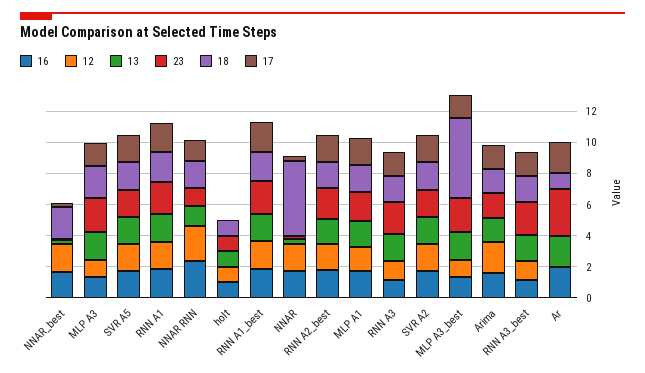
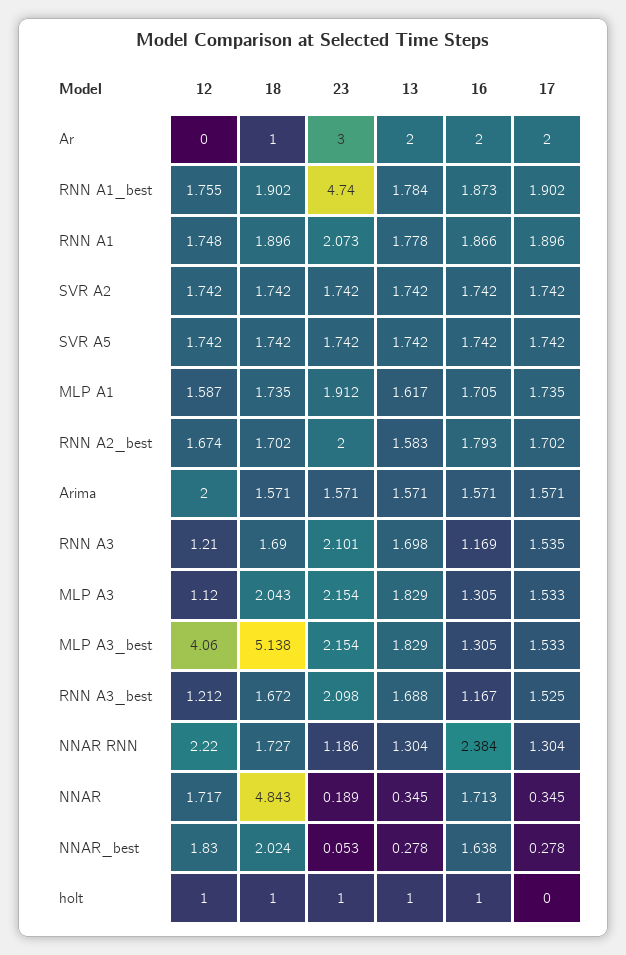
  {
    "16": {
      "NNAR_best": 1.638,
      "MLP A3": 1.305,
      "SVR A5": 1.742,
      "RNN A1": 1.866,
      "NNAR RNN": 2.384,
      "holt": 1,
      "RNN A1_best": 1.873,
      "NNAR": 1.713,
      "RNN A2_best": 1.793,
      "MLP A1": 1.705,
      "RNN A3": 1.169,
      "SVR A2": 1.742,
      "MLP A3_best": 1.305,
      "Arima": 1.571,
      "RNN A3_best": 1.167,
      "Ar": 2
    },
    "12": {
      "NNAR_best": 1.83,
      "MLP A3": 1.12,
      "SVR A5": 1.742,
      "RNN A1": 1.748,
      "NNAR RNN": 2.22,
      "holt": 1,
      "RNN A1_best": 1.755,
      "NNAR": 1.717,
      "RNN A2_best": 1.674,
      "MLP A1": 1.587,
      "RNN A3": 1.21,
      "SVR A2": 1.742,
-     "MLP A3_best": 1,
+     "MLP A3_best": 4.06,
      "Arima": 2,
      "RNN A3_best": 1.212,
      "Ar": 0
    },
    "13": {
      "NNAR_best": 0.278,
      "MLP A3": 1.829,
      "SVR A5": 1.742,
      "RNN A1": 1.778,
      "NNAR RNN": 1.304,
      "holt": 1,
      "RNN A1_best": 1.784,
      "NNAR": 0.345,
      "RNN A2_best": 1.583,
      "MLP A1": 1.617,
      "RNN A3": 1.698,
      "SVR A2": 1.742,
      "MLP A3_best": 1.829,
      "Arima": 1.571,
      "RNN A3_best": 1.688,
      "Ar": 2
    },
    "23": {
      "NNAR_best": 0.053,
      "MLP A3": 2.154,
      "SVR A5": 1.742,
      "RNN A1": 2.073,
      "NNAR RNN": 1.186,
      "holt": 1,
-     "RNN A1_best": 2,
+     "RNN A1_best": 4.74,
      "NNAR": 0.189,
      "RNN A2_best": 2,
      "MLP A1": 1.912,
      "RNN A3": 2.101,
      "SVR A2": 1.742,
      "MLP A3_best": 2.154,
      "Arima": 1.571,
      "RNN A3_best": 2.098,
      "Ar": 3
    },
    "18": {
      "NNAR_best": 2.024,
      "MLP A3": 2.043,
      "SVR A5": 1.742,
      "RNN A1": 1.896,
      "NNAR RNN": 1.727,
      "holt": 1,
      "RNN A1_best": 1.902,
      "NNAR": 4.843,
      "RNN A2_best": 1.702,
      "MLP A1": 1.735,
      "RNN A3": 1.69,
      "SVR A2": 1.742,
      "MLP A3_best": 5.138,
      "Arima": 1.571,
      "RNN A3_best": 1.672,
      "Ar": 1
    },
    "17": {
      "NNAR_best": 0.278,
      "MLP A3": 1.533,
      "SVR A5": 1.742,
      "RNN A1": 1.896,
      "NNAR RNN": 1.304,
      "holt": 0,
      "RNN A1_best": 1.902,
      "NNAR": 0.345,
      "RNN A2_best": 1.702,
      "MLP A1": 1.735,
      "RNN A3": 1.535,
      "SVR A2": 1.742,
      "MLP A3_best": 1.533,
      "Arima": 1.571,
      "RNN A3_best": 1.525,
      "Ar": 2
    }
  }

